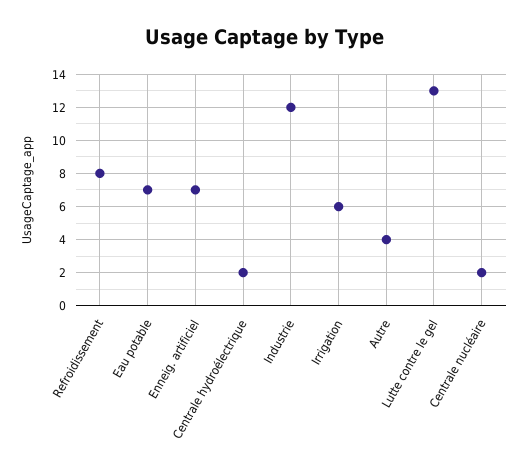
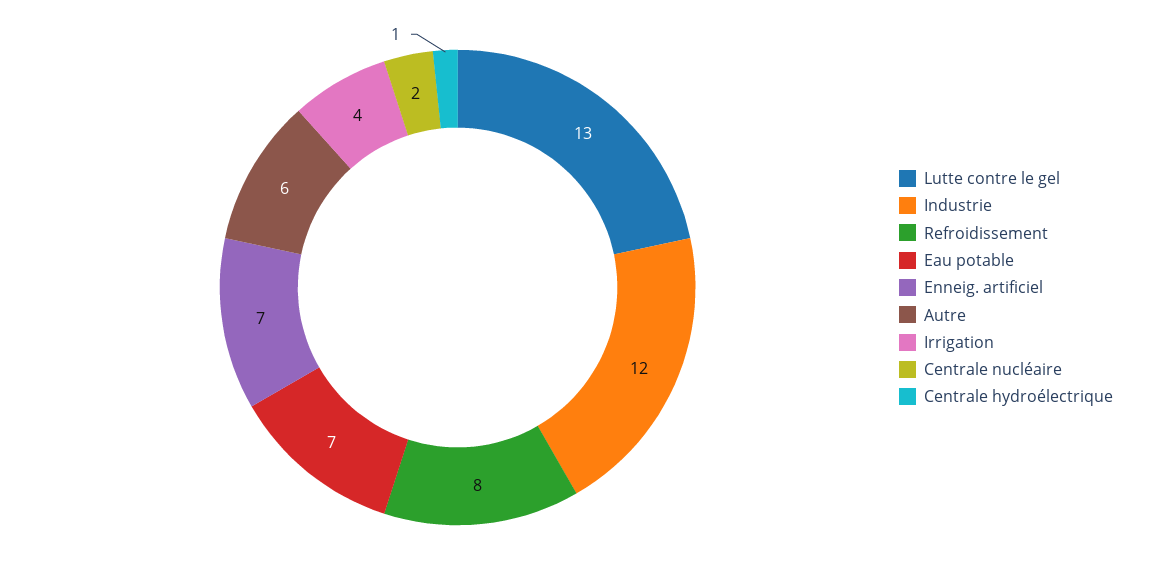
  {
    "Refroidissement": 8,
    "Eau potable": 7,
    "Enneig. artificiel": 7,
-   "Centrale hydroélectrique": 2,
+   "Centrale hydroélectrique": 1,
    "Industrie": 12,
-   "Irrigation": 6,
+   "Irrigation": 4,
-   "Autre": 4,
+   "Autre": 6,
    "Lutte contre le gel": 13,
    "Centrale nucléaire": 2
  }

